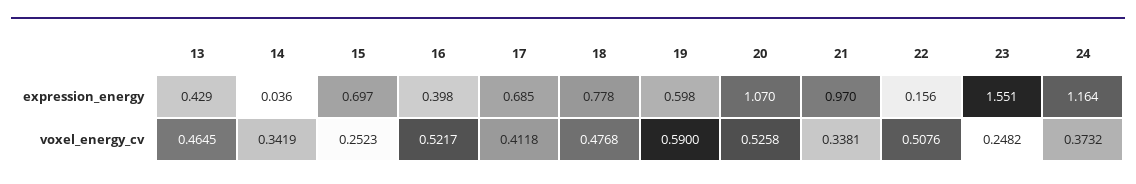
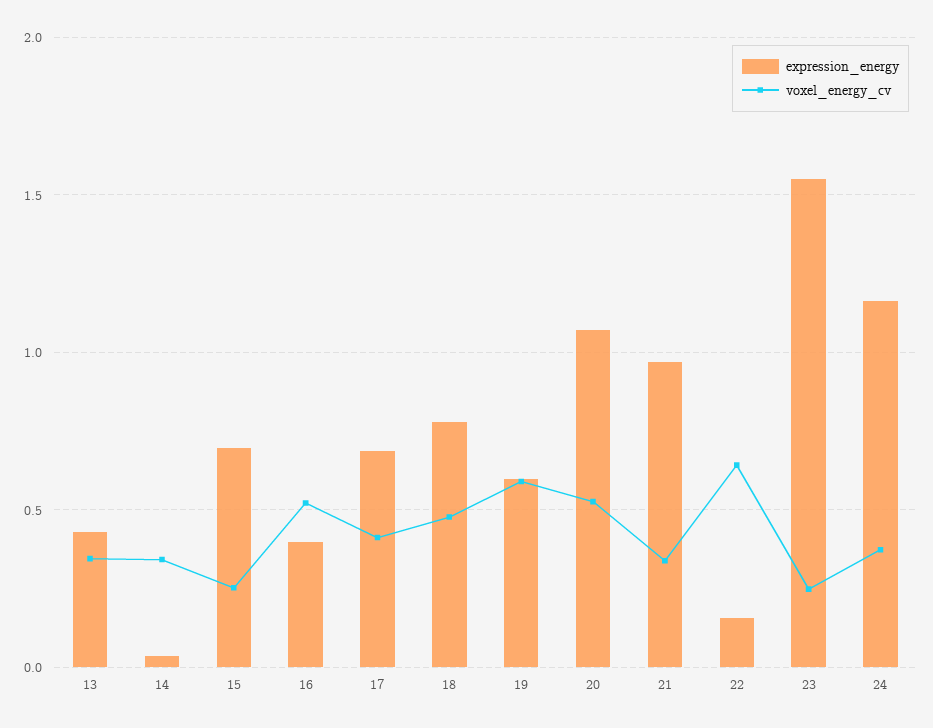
  {
    "expression_energy": {
      "13": 0.429,
      "14": 0.036,
      "15": 0.697,
      "16": 0.398,
      "17": 0.685,
      "18": 0.778,
      "19": 0.598,
      "20": 1.07,
      "21": 0.97,
      "22": 0.156,
      "23": 1.551,
      "24": 1.164
    },
    "voxel_energy_cv": {
-     "13": 0.4645,
+     "13": 0.35,
      "14": 0.3419,
      "15": 0.2523,
      "16": 0.5217,
      "17": 0.4118,
      "18": 0.4768,
      "19": 0.59,
      "20": 0.5258,
      "21": 0.3381,
-     "22": 0.5076,
+     "22": 0.65,
      "23": 0.2482,
      "24": 0.3732
    }
  }

